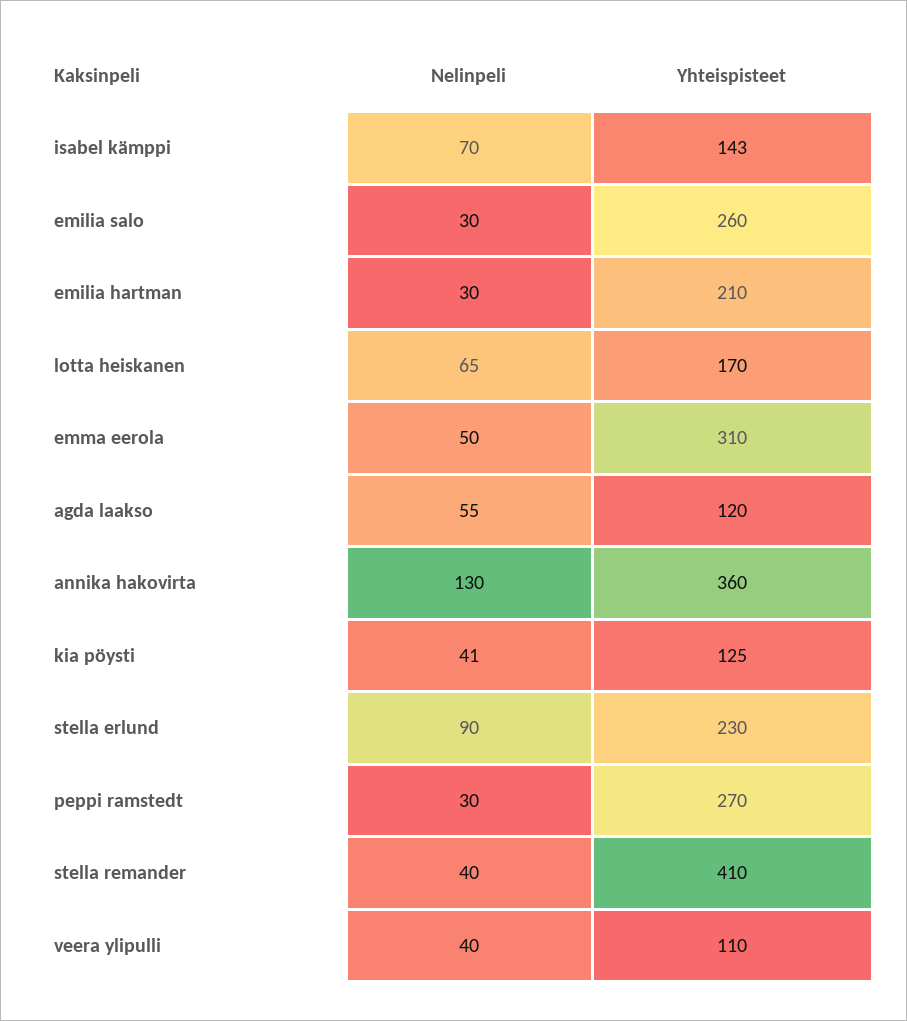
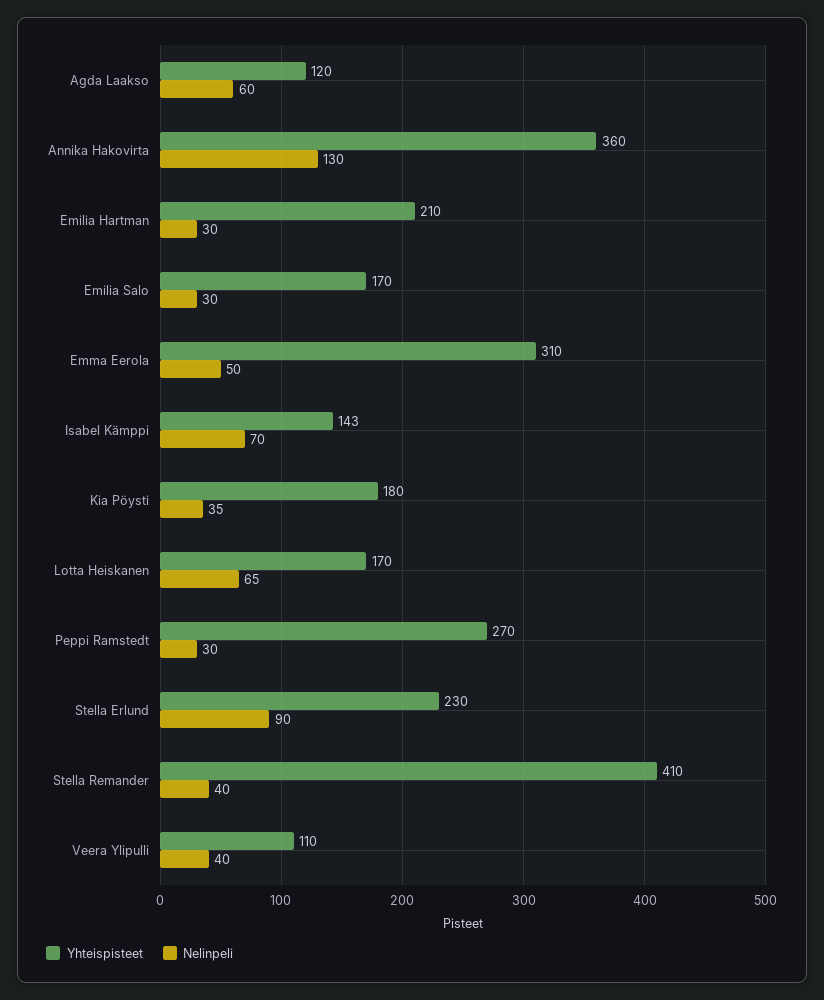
  {
    "Nelinpeli": {
      "isabel kämppi": 70,
      "emilia salo": 30,
      "emilia hartman": 30,
      "lotta heiskanen": 65,
      "emma eerola": 50,
-     "agda laakso": 55,
+     "agda laakso": 60,
      "annika hakovirta": 130,
-     "kia pöysti": 41,
+     "kia pöysti": 35,
      "stella erlund": 90,
      "peppi ramstedt": 30,
      "stella remander": 40,
      "veera ylipulli": 40
    },
    "Yhteispisteet": {
      "isabel kämppi": 143,
-     "emilia salo": 260,
+     "emilia salo": 170,
      "emilia hartman": 210,
      "lotta heiskanen": 170,
      "emma eerola": 310,
      "agda laakso": 120,
      "annika hakovirta": 360,
-     "kia pöysti": 125,
+     "kia pöysti": 180,
      "stella erlund": 230,
      "peppi ramstedt": 270,
      "stella remander": 410,
      "veera ylipulli": 110
    }
  }

